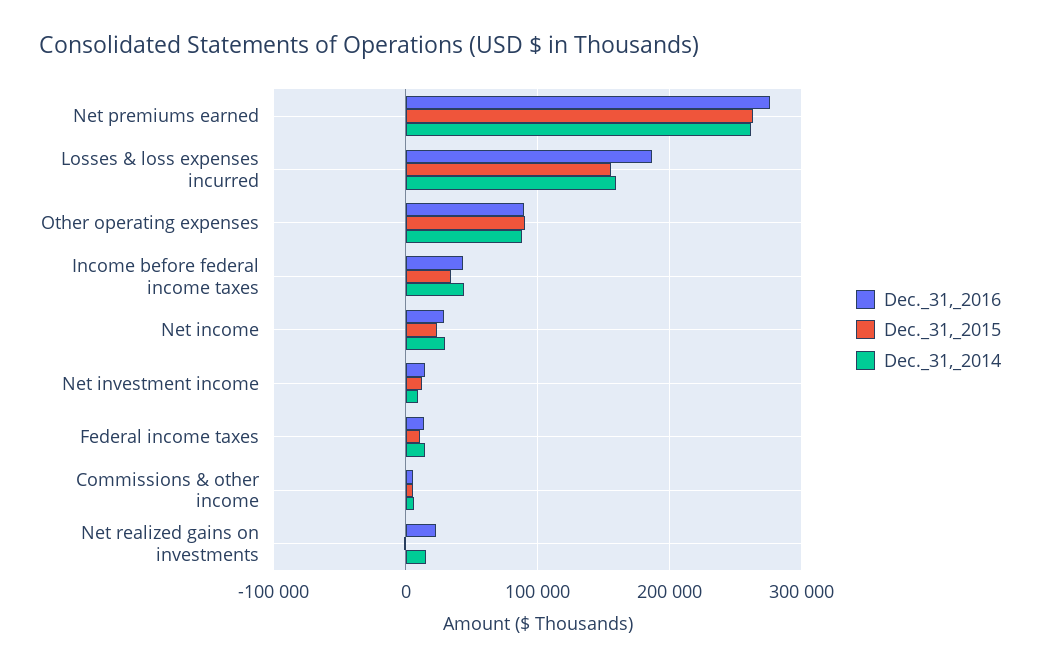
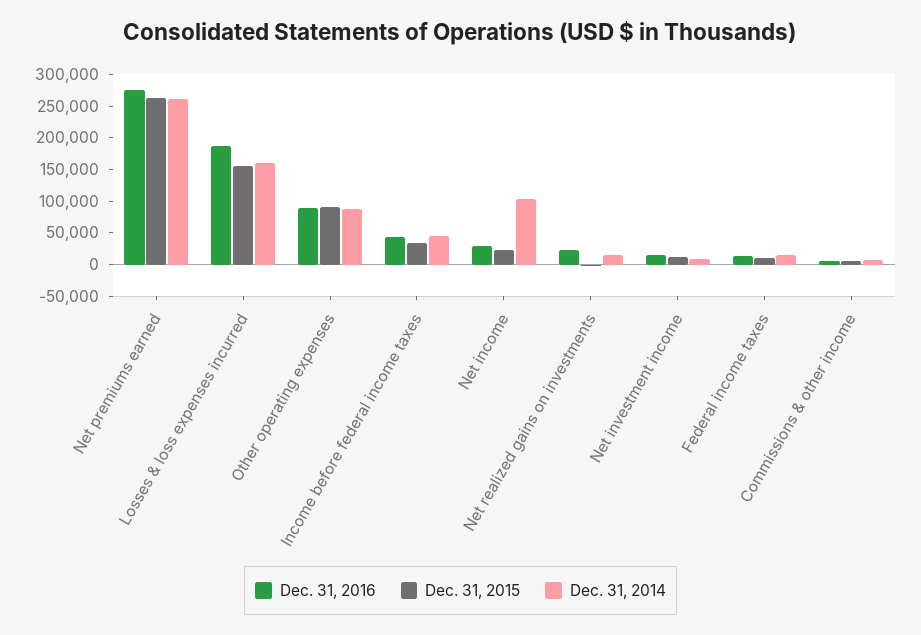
  {
    "Dec._31,_2016": {
      "Net premiums earned": 280000,
      "Losses & loss expenses incurred": 190000,
      "Other operating expenses": 90000,
      "Income before federal income taxes": 40000,
      "Net income": 30000,
      "Net investment income": 10000,
      "Federal income taxes": 10000,
      "Commissions & other income": 10000,
      "Net realized gains on investments": 20000
    },
    "Dec._31,_2015": {
      "Net premiums earned": 260000,
      "Losses & loss expenses incurred": 160000,
      "Other operating expenses": 90000,
      "Income before federal income taxes": 30000,
      "Net income": 20000,
      "Net investment income": 10000,
      "Federal income taxes": 10000,
      "Commissions & other income": 10000,
      "Net realized gains on investments": 0
    },
    "Dec._31,_2014": {
      "Net premiums earned": 260000,
      "Losses & loss expenses incurred": 160000,
      "Other operating expenses": 90000,
      "Income before federal income taxes": 40000,
-     "Net income": 30000,
+     "Net income": 100000,
      "Net investment income": 10000,
      "Federal income taxes": 10000,
      "Commissions & other income": 10000,
      "Net realized gains on investments": 10000
    }
  }

